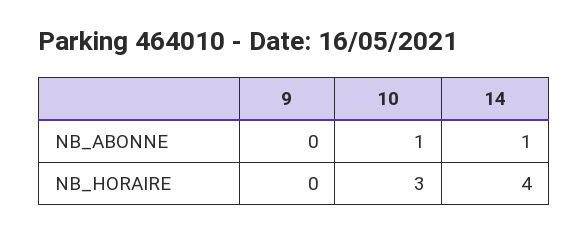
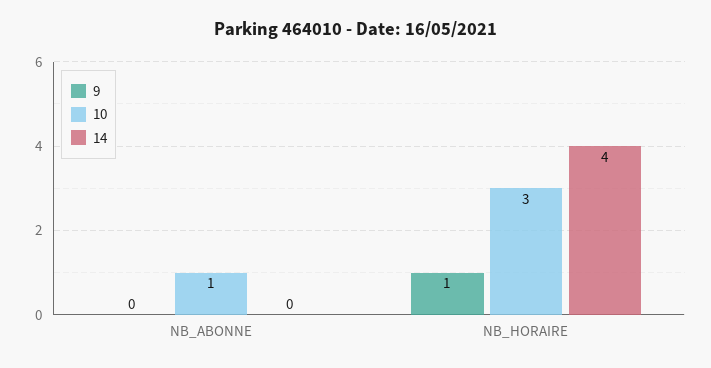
  {
    "9": {
      "NB_ABONNE": 0,
-     "NB_HORAIRE": 0
+     "NB_HORAIRE": 1
    },
    "10": {
      "NB_ABONNE": 1,
      "NB_HORAIRE": 3
    },
    "14": {
-     "NB_ABONNE": 1,
+     "NB_ABONNE": 0,
      "NB_HORAIRE": 4
    }
  }

